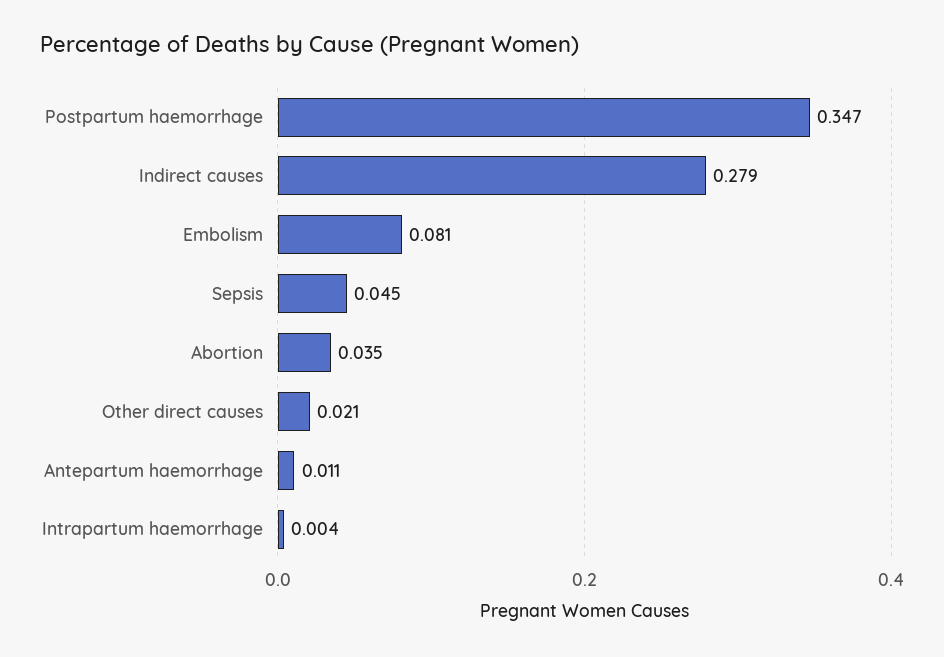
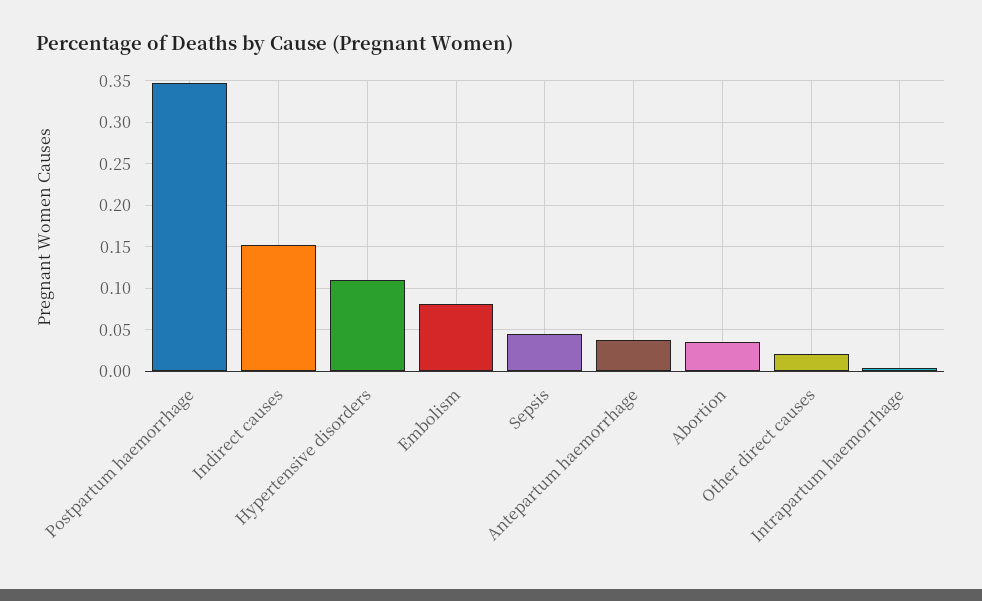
  {
    "Postpartum haemorrhage": 0.347,
-   "Indirect causes": 0.279,
+   "Indirect causes": 0.15,
    "Embolism": 0.081,
    "Sepsis": 0.045,
    "Abortion": 0.035,
    "Other direct causes": 0.021,
-   "Antepartum haemorrhage": 0.011,
+   "Antepartum haemorrhage": 0.04,
-   "Intrapartum haemorrhage": 0.004
+   "Intrapartum haemorrhage": 0.004,
+   "Hypertensive disorders": 0.11
  }

